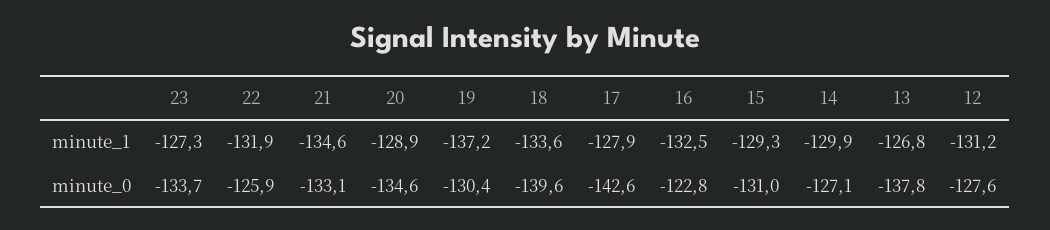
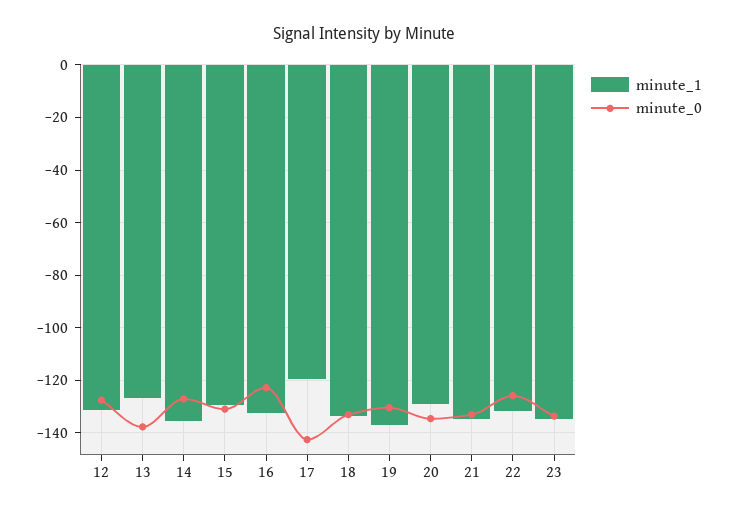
  {
    "minute_1": {
-     "23": -127.3,
+     "23": -135,
      "22": -131.9,
      "21": -134.6,
      "20": -128.9,
      "19": -137.2,
      "18": -133.6,
-     "17": -127.9,
+     "17": -120,
      "16": -132.5,
      "15": -129.3,
-     "14": -129.9,
+     "14": -135,
      "13": -126.8,
      "12": -131.2
    },
    "minute_0": {
      "23": -133.7,
      "22": -125.9,
      "21": -133.1,
      "20": -134.6,
      "19": -130.4,
-     "18": -139.6,
+     "18": -132.5,
      "17": -142.6,
      "16": -122.8,
      "15": -131,
      "14": -127.1,
      "13": -137.8,
      "12": -127.6
    }
  }

